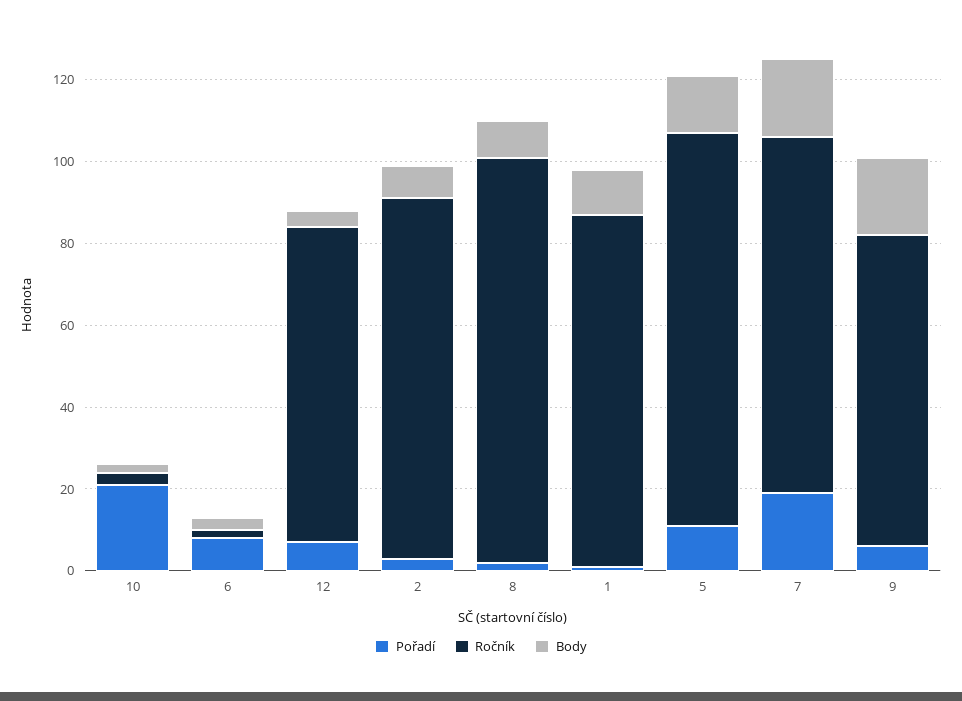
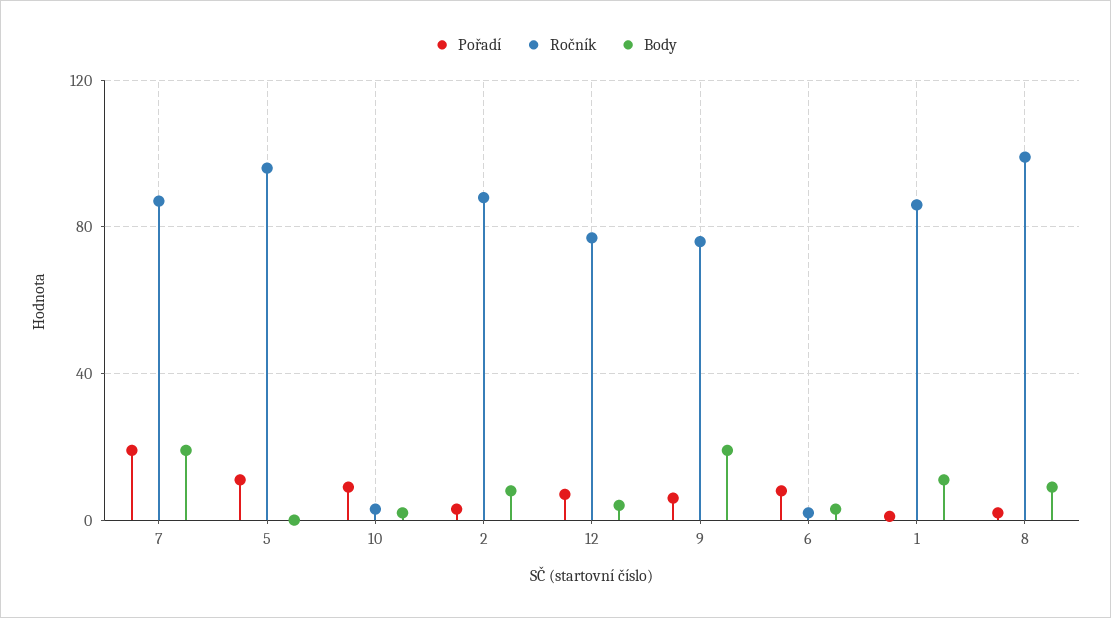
  {
    "Pořadí": {
-     "10": 20,
+     "10": 10,
      "6": 10,
      "12": 5,
      "2": 5,
      "8": 0,
      "1": 0,
      "5": 10,
      "7": 20,
      "9": 5
    },
    "Ročník": {
      "10": 5,
      "6": 0,
      "12": 75,
      "2": 90,
      "8": 100,
      "1": 85,
      "5": 95,
      "7": 85,
      "9": 75
    },
    "Body": {
      "10": 0,
      "6": 5,
      "12": 5,
      "2": 10,
      "8": 10,
      "1": 10,
-     "5": 15,
+     "5": 0,
      "7": 20,
      "9": 20
    }
  }

